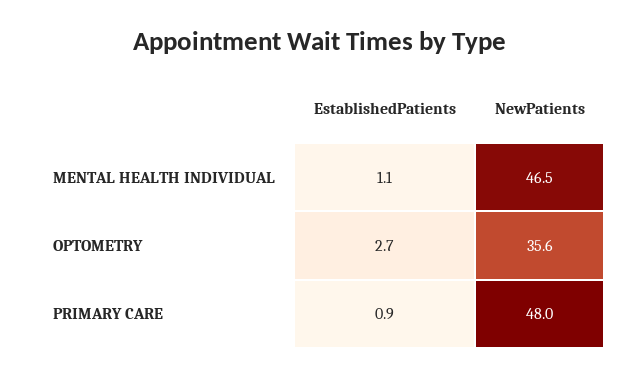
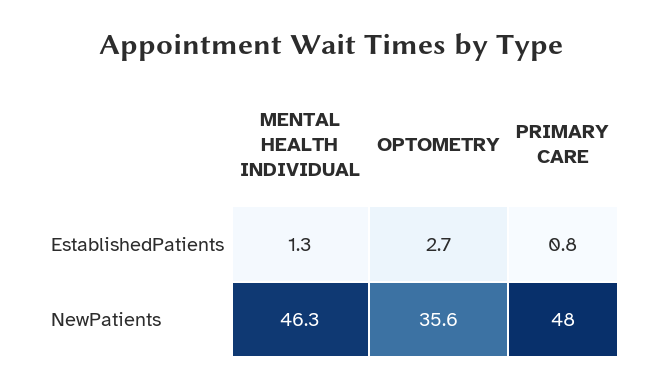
  {
    "EstablishedPatients": {
-     "MENTAL HEALTH INDIVIDUAL": 1.1,
+     "MENTAL HEALTH INDIVIDUAL": 1.3,
      "OPTOMETRY": 2.7,
-     "PRIMARY CARE": 0.9
+     "PRIMARY CARE": 0.8
    },
    "NewPatients": {
-     "MENTAL HEALTH INDIVIDUAL": 46.5,
+     "MENTAL HEALTH INDIVIDUAL": 46.3,
      "OPTOMETRY": 35.6,
      "PRIMARY CARE": 48
    }
  }

